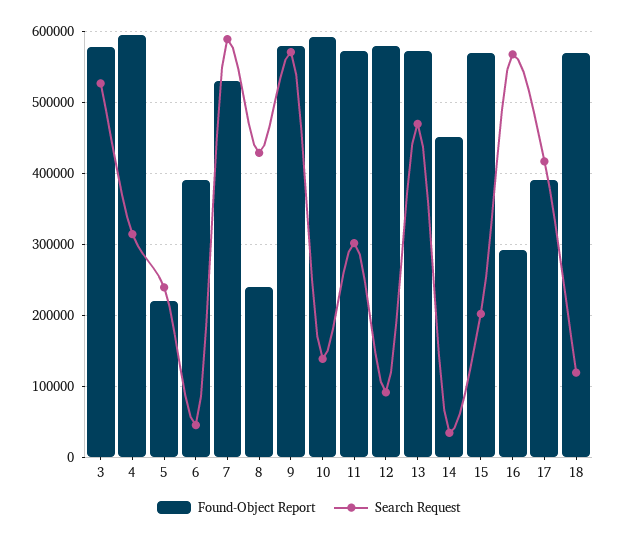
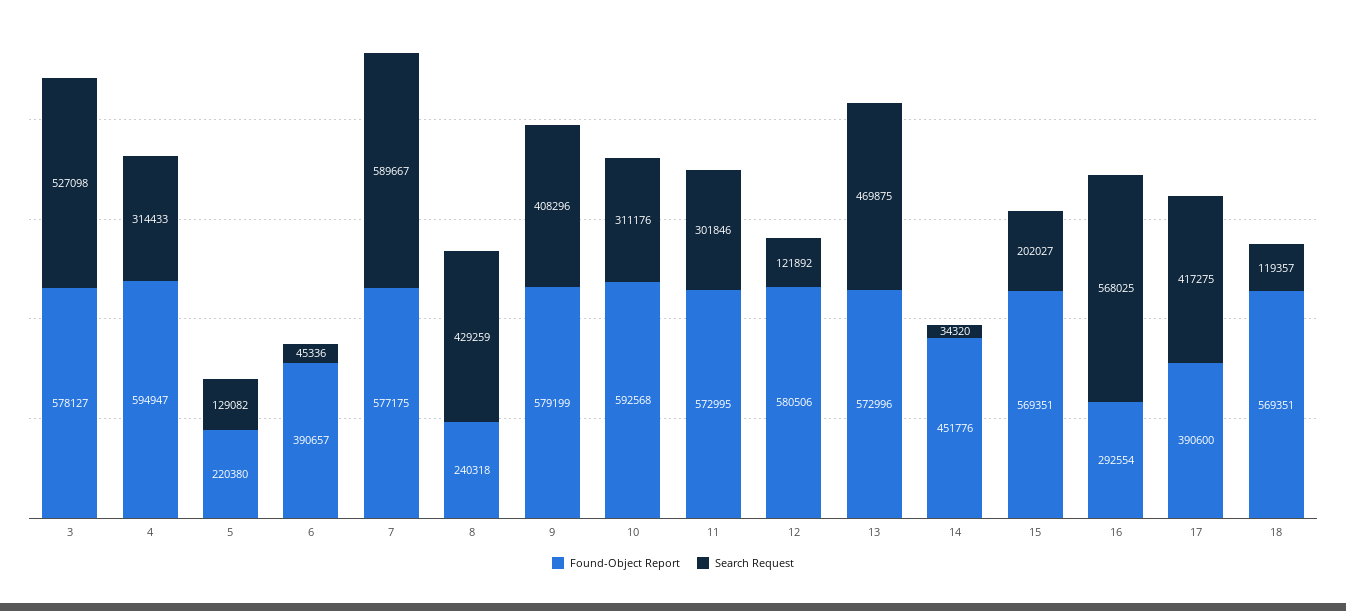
  {
    "Found-Object Report": {
      "3": 578127,
      "4": 594947,
      "5": 220380,
      "6": 390657,
-     "7": 530000,
+     "7": 577175,
      "8": 240318,
      "9": 579199,
      "10": 592568,
      "11": 572995,
      "12": 580506,
      "13": 572996,
      "14": 451776,
      "15": 569351,
      "16": 292554,
      "17": 390600,
      "18": 569351
    },
    "Search Request": {
      "3": 527098,
      "4": 314433,
-     "5": 240000,
+     "5": 129082,
      "6": 45336,
      "7": 589667,
      "8": 429259,
-     "9": 570000,
+     "9": 408296,
-     "10": 140000,
+     "10": 311176,
      "11": 301846,
-     "12": 90000,
+     "12": 121892,
      "13": 469875,
      "14": 34320,
      "15": 202027,
      "16": 568025,
      "17": 417275,
      "18": 119357
    }
  }

